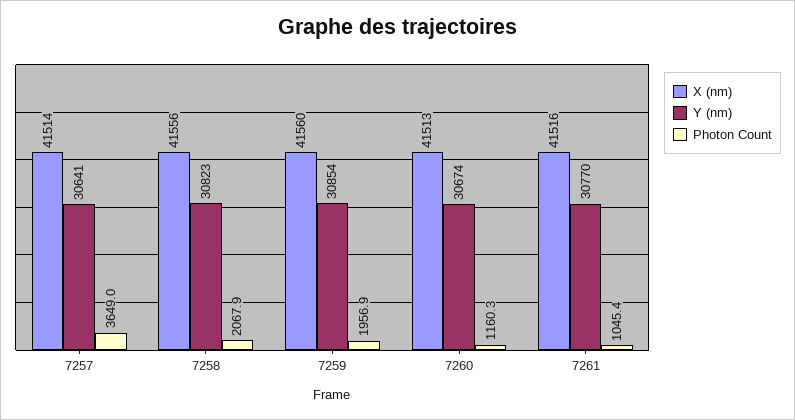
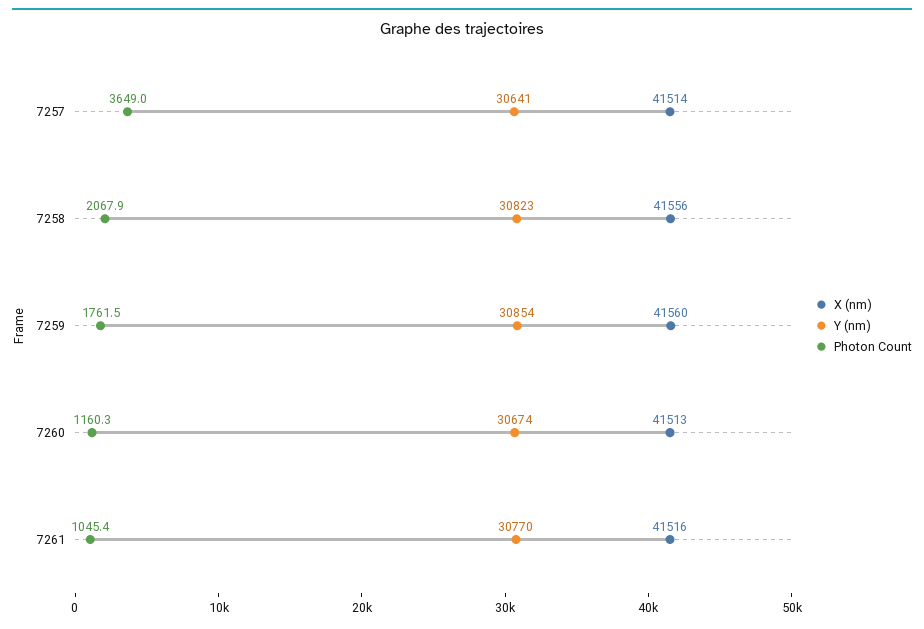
  {
    "X (nm)": {
      "7257": 41514,
      "7258": 41556,
      "7259": 41560,
      "7260": 41513,
      "7261": 41516
    },
    "Y (nm)": {
      "7257": 30641,
      "7258": 30823,
      "7259": 30854,
      "7260": 30674,
      "7261": 30770
    },
    "Photon Count": {
      "7257": 3649,
      "7258": 2067.9,
-     "7259": 1956.9,
+     "7259": 1761.5,
      "7260": 1160.3,
      "7261": 1045.4
    }
  }

